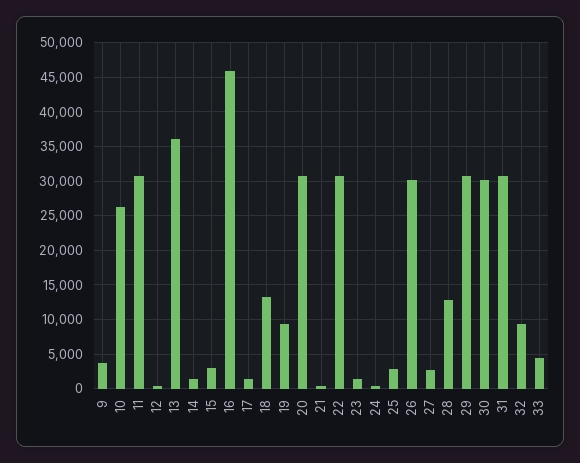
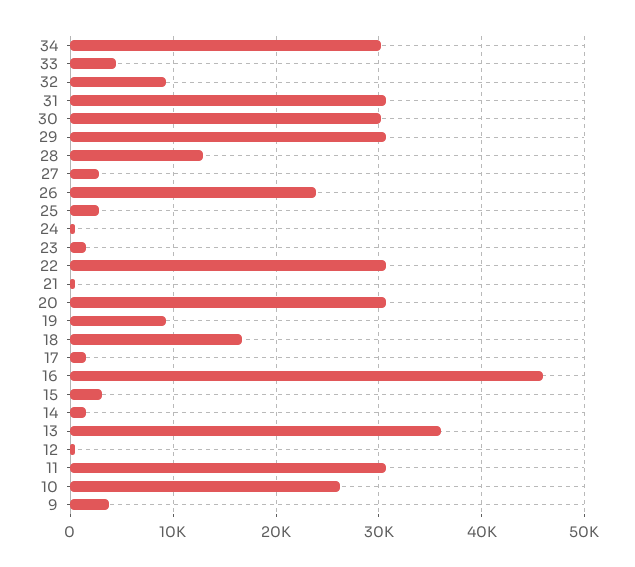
  {
    "9": 4000,
    "10": 26000,
    "11": 31000,
    "12": 0,
    "13": 36000,
    "14": 1000,
    "15": 3000,
    "16": 46000,
    "17": 1000,
-   "18": 13000,
+   "18": 17000,
    "19": 9000,
    "20": 31000,
    "21": 0,
    "22": 31000,
    "23": 1000,
    "24": 0,
    "25": 3000,
-   "26": 30000,
+   "26": 24000,
    "27": 3000,
    "28": 13000,
    "29": 31000,
    "30": 30000,
    "31": 31000,
    "32": 9000,
-   "33": 4000
+   "33": 4000,
+   "34": 30000
  }

